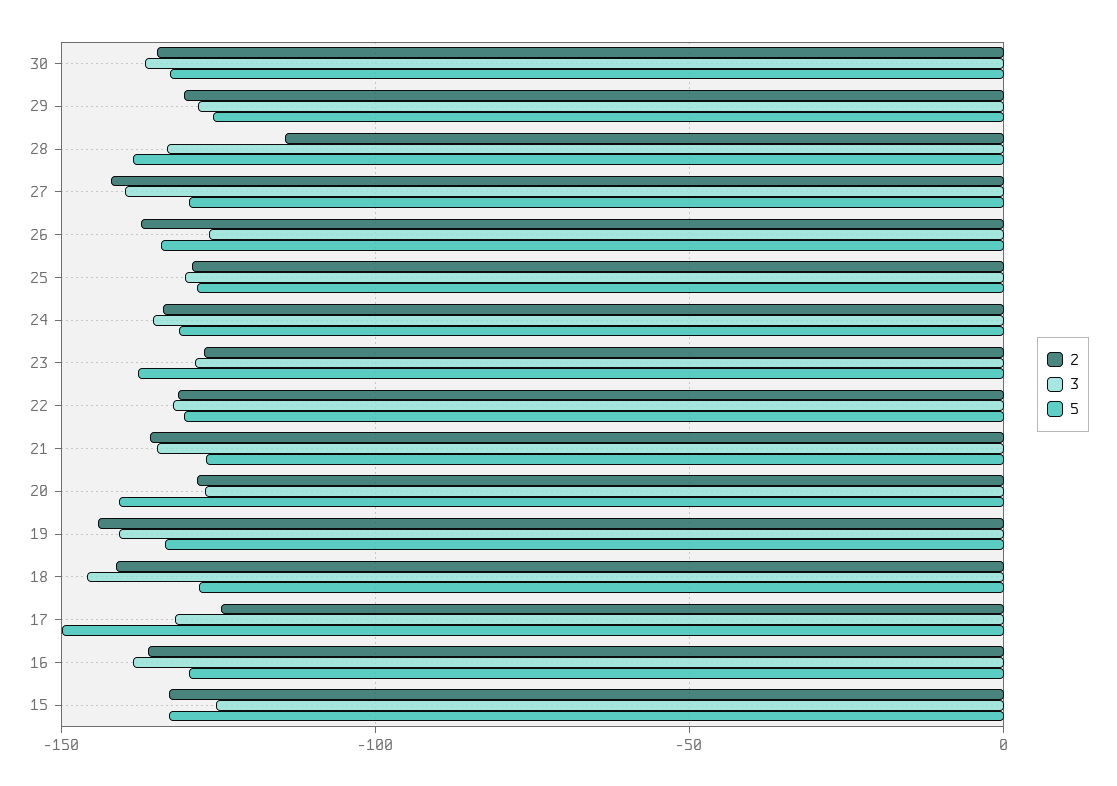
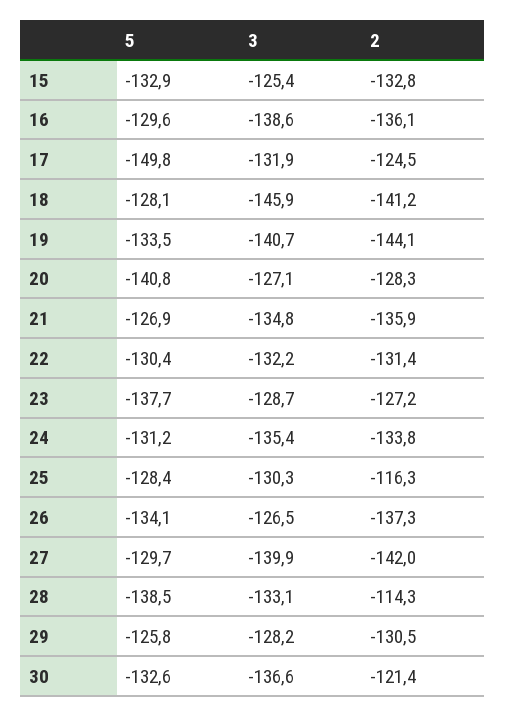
  {
    "2": {
-     "30": -135,
+     "30": -121.4,
      "29": -130.5,
      "28": -114.3,
      "27": -142,
      "26": -137.3,
-     "25": -130,
+     "25": -116.3,
      "24": -133.8,
      "23": -127.2,
      "22": -131.4,
      "21": -135.9,
      "20": -128.3,
      "19": -144.1,
      "18": -141.2,
      "17": -124.5,
      "16": -136.1,
      "15": -132.8
    },
    "3": {
      "30": -136.6,
      "29": -128.2,
      "28": -133.1,
      "27": -139.9,
      "26": -126.5,
      "25": -130.3,
      "24": -135.4,
      "23": -128.7,
      "22": -132.2,
      "21": -134.8,
      "20": -127.1,
      "19": -140.7,
      "18": -145.9,
      "17": -131.9,
      "16": -138.6,
      "15": -125.4
    },
    "5": {
      "30": -132.6,
      "29": -125.8,
      "28": -138.5,
      "27": -129.7,
      "26": -134.1,
      "25": -128.4,
      "24": -131.2,
      "23": -137.7,
      "22": -130.4,
      "21": -126.9,
      "20": -140.8,
      "19": -133.5,
      "18": -128.1,
      "17": -149.8,
      "16": -129.6,
      "15": -132.9
    }
  }

